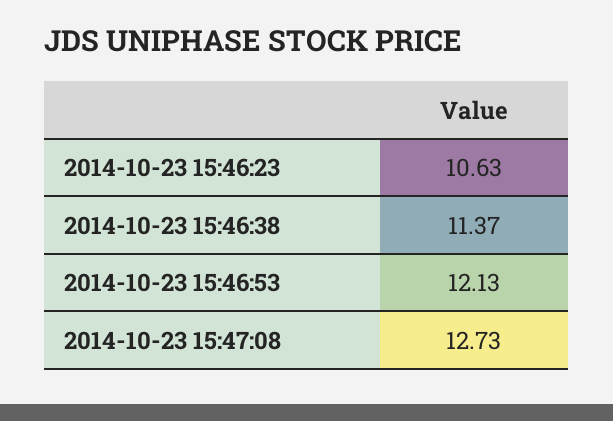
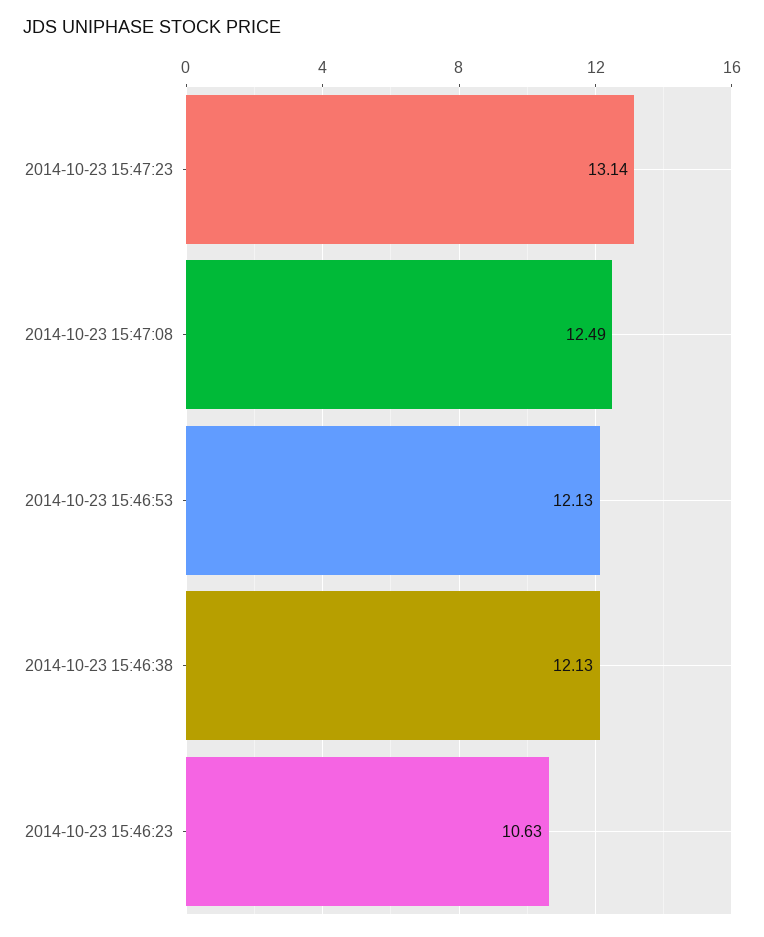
  {
    "2014-10-23 15:46:23": 10.63,
-   "2014-10-23 15:46:38": 11.37,
+   "2014-10-23 15:46:38": 12.13,
    "2014-10-23 15:46:53": 12.13,
-   "2014-10-23 15:47:08": 12.73
+   "2014-10-23 15:47:08": 12.49,
+   "2014-10-23 15:47:23": 13.14
  }

